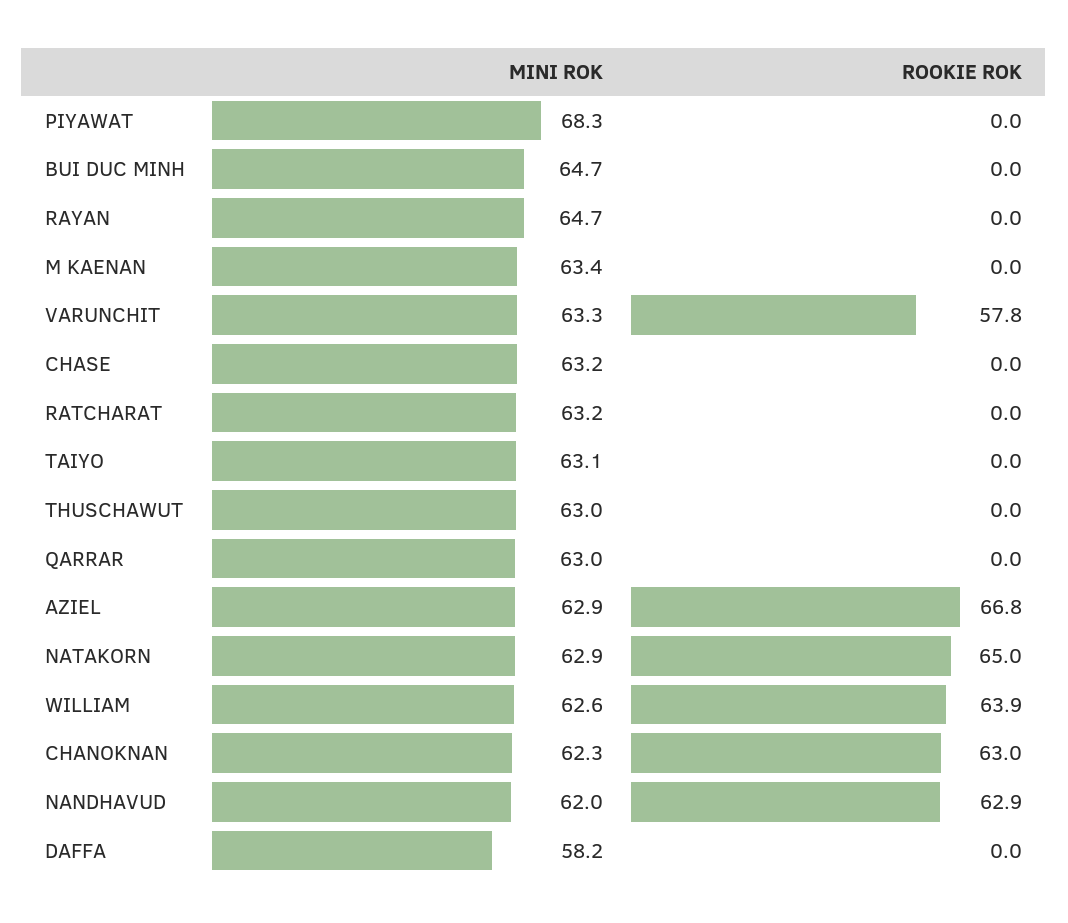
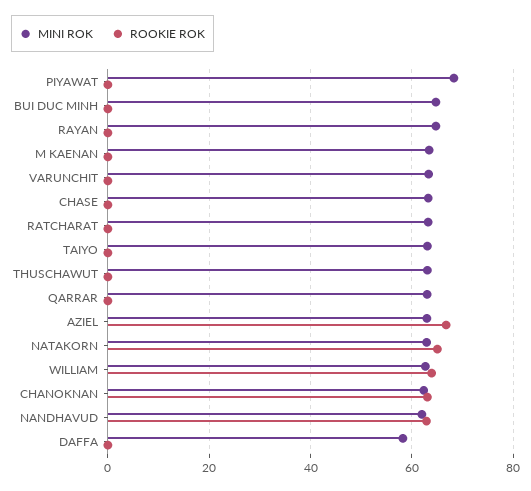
  {
    "MINI ROK": {
      "PIYAWAT": 68.3,
      "BUI DUC MINH": 64.7,
      "RAYAN": 64.7,
      "M KAENAN": 63.4,
      "VARUNCHIT": 63.3,
      "CHASE": 63.2,
      "RATCHARAT": 63.2,
      "TAIYO": 63.1,
      "THUSCHAWUT": 63,
      "QARRAR": 63,
      "AZIEL": 62.9,
      "NATAKORN": 62.9,
      "WILLIAM": 62.6,
      "CHANOKNAN": 62.3,
      "NANDHAVUD": 62,
      "DAFFA": 58.2
    },
    "ROOKIE ROK": {
      "PIYAWAT": 0,
      "BUI DUC MINH": 0,
      "RAYAN": 0,
      "M KAENAN": 0,
-     "VARUNCHIT": 57.8,
+     "VARUNCHIT": 0,
      "CHASE": 0,
      "RATCHARAT": 0,
      "TAIYO": 0,
      "THUSCHAWUT": 0,
      "QARRAR": 0,
      "AZIEL": 66.8,
      "NATAKORN": 65,
      "WILLIAM": 63.9,
      "CHANOKNAN": 63,
      "NANDHAVUD": 62.9,
      "DAFFA": 0
    }
  }

